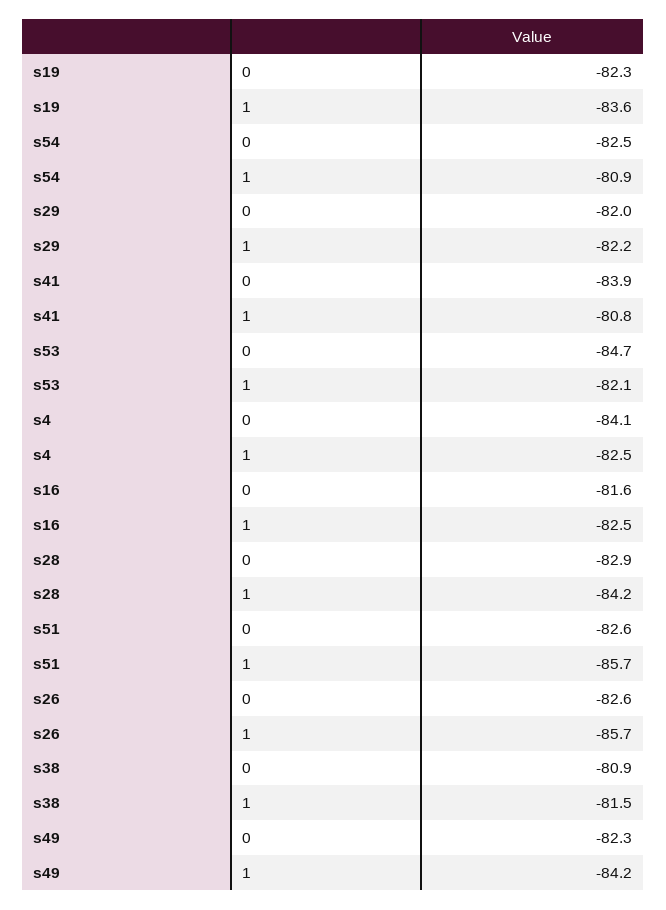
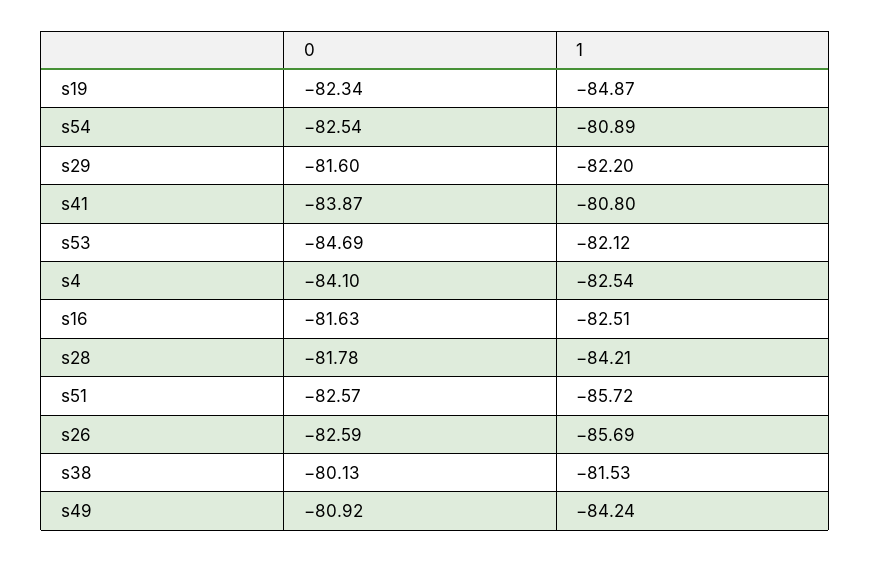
  {
    "s19": {
      "0": -82.34,
-     "1": -83.6
+     "1": -84.87
    },
    "s54": {
      "0": -82.54,
      "1": -80.89
    },
    "s29": {
-     "0": -82,
+     "0": -81.6,
      "1": -82.2
    },
    "s41": {
      "0": -83.87,
      "1": -80.8
    },
    "s53": {
      "0": -84.69,
      "1": -82.12
    },
    "s4": {
      "0": -84.1,
      "1": -82.54
    },
    "s16": {
      "0": -81.63,
      "1": -82.51
    },
    "s28": {
-     "0": -82.9,
+     "0": -81.78,
      "1": -84.21
    },
    "s51": {
      "0": -82.57,
      "1": -85.72
    },
    "s26": {
      "0": -82.59,
      "1": -85.69
    },
    "s38": {
-     "0": -80.9,
+     "0": -80.13,
      "1": -81.53
    },
    "s49": {
-     "0": -82.3,
+     "0": -80.92,
      "1": -84.24
    }
  }

